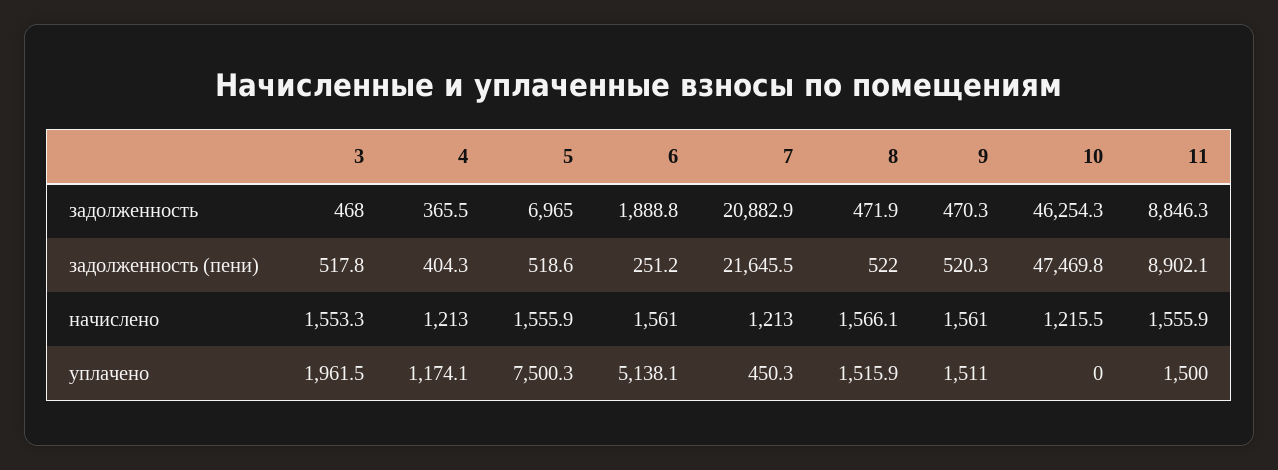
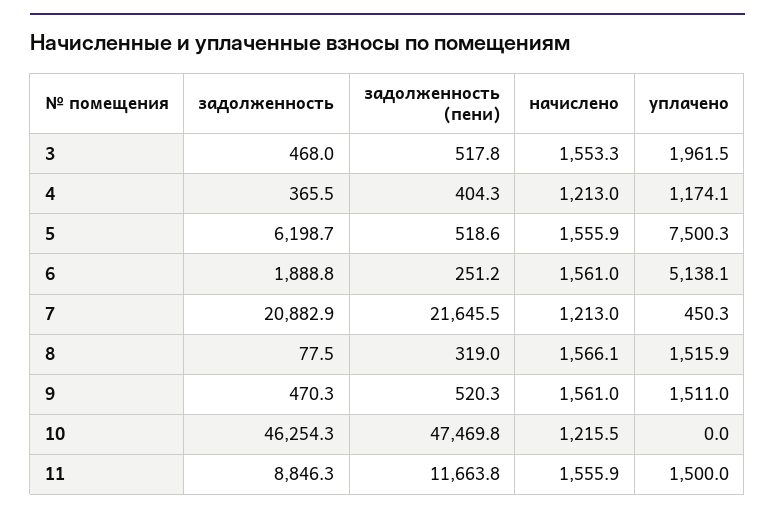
  {
    "3": {
      "задолженность": 468,
      "задолженность (пени)": 517.8,
      "начислено": 1553.3,
      "уплачено": 1961.5
    },
    "4": {
      "задолженность": 365.5,
      "задолженность (пени)": 404.3,
      "начислено": 1213,
      "уплачено": 1174.1
    },
    "5": {
-     "задолженность": 6965,
+     "задолженность": 6198.7,
      "задолженность (пени)": 518.6,
      "начислено": 1555.9,
      "уплачено": 7500.3
    },
    "6": {
      "задолженность": 1888.8,
      "задолженность (пени)": 251.2,
      "начислено": 1561,
      "уплачено": 5138.1
    },
    "7": {
      "задолженность": 20882.9,
      "задолженность (пени)": 21645.5,
      "начислено": 1213,
      "уплачено": 450.3
    },
    "8": {
-     "задолженность": 471.9,
+     "задолженность": 77.5,
-     "задолженность (пени)": 522,
+     "задолженность (пени)": 319,
      "начислено": 1566.1,
      "уплачено": 1515.9
    },
    "9": {
      "задолженность": 470.3,
      "задолженность (пени)": 520.3,
      "начислено": 1561,
      "уплачено": 1511
    },
    "10": {
      "задолженность": 46254.3,
      "задолженность (пени)": 47469.8,
      "начислено": 1215.5,
      "уплачено": 0
    },
    "11": {
      "задолженность": 8846.3,
-     "задолженность (пени)": 8902.1,
+     "задолженность (пени)": 11663.8,
      "начислено": 1555.9,
      "уплачено": 1500
    }
  }

